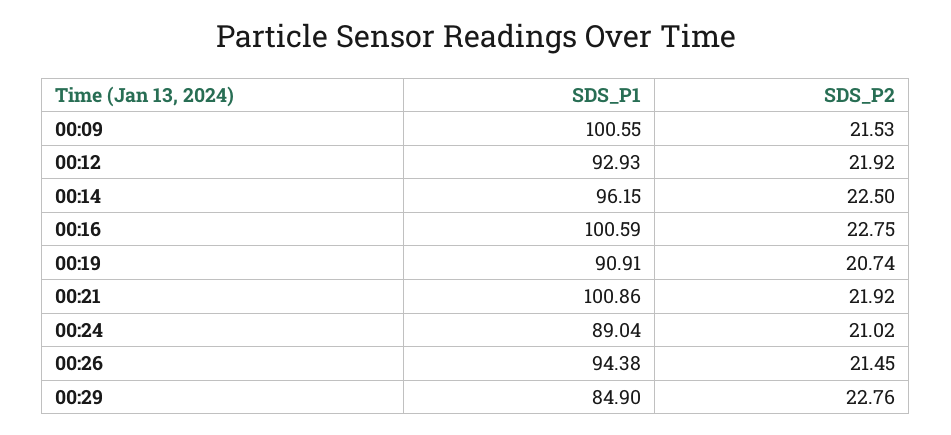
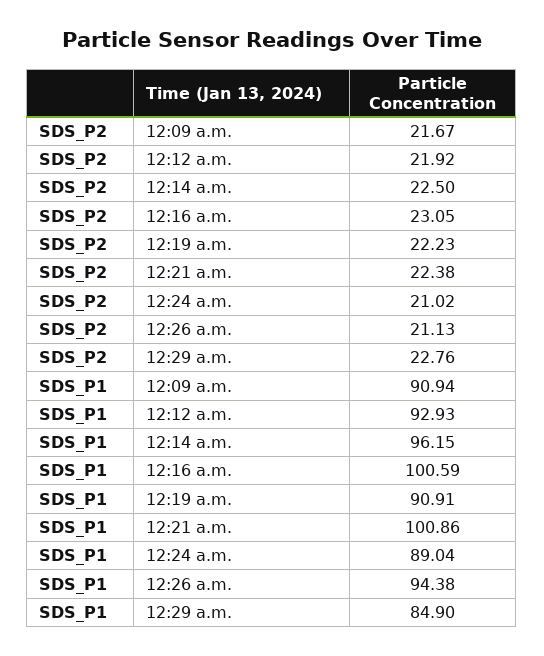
  {
    "SDS_P1": {
-     "00:09": 100.55,
+     "00:09": 90.94,
      "00:12": 92.93,
      "00:14": 96.15,
      "00:16": 100.59,
      "00:19": 90.91,
      "00:21": 100.86,
      "00:24": 89.04,
      "00:26": 94.38,
      "00:29": 84.9
    },
    "SDS_P2": {
-     "00:09": 21.53,
+     "00:09": 21.67,
      "00:12": 21.92,
      "00:14": 22.5,
-     "00:16": 22.75,
+     "00:16": 23.05,
-     "00:19": 20.74,
+     "00:19": 22.23,
-     "00:21": 21.92,
+     "00:21": 22.38,
      "00:24": 21.02,
-     "00:26": 21.45,
+     "00:26": 21.13,
      "00:29": 22.76
    }
  }

